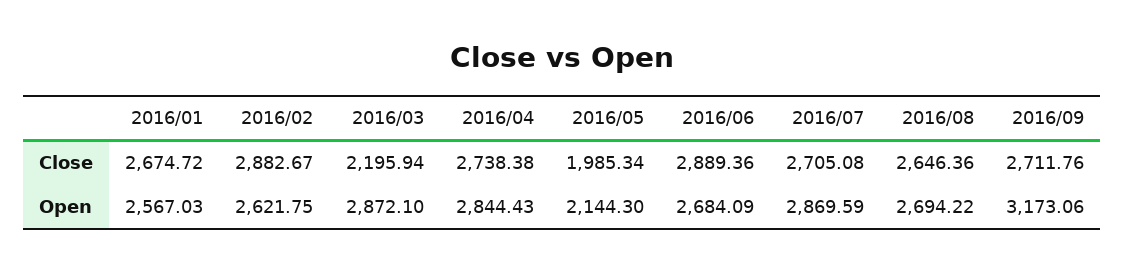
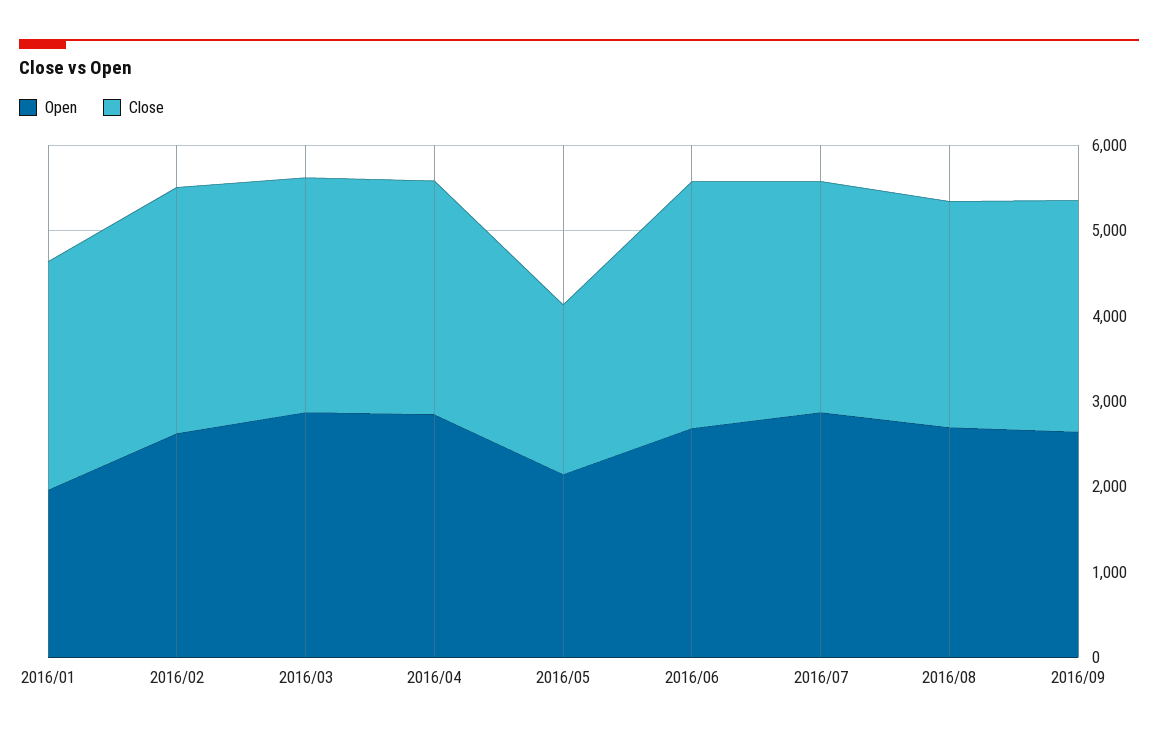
  {
    "Close": {
      "2016/01": 2674.72,
      "2016/02": 2882.67,
-     "2016/03": 2195.94,
+     "2016/03": 2800,
      "2016/04": 2738.38,
      "2016/05": 1985.34,
      "2016/06": 2889.36,
      "2016/07": 2705.08,
      "2016/08": 2646.36,
      "2016/09": 2711.76
    },
    "Open": {
-     "2016/01": 2567.03,
+     "2016/01": 2000,
      "2016/02": 2621.75,
      "2016/03": 2872.1,
      "2016/04": 2844.43,
      "2016/05": 2144.3,
      "2016/06": 2684.09,
      "2016/07": 2869.59,
      "2016/08": 2694.22,
-     "2016/09": 3173.06
+     "2016/09": 2600
    }
  }

